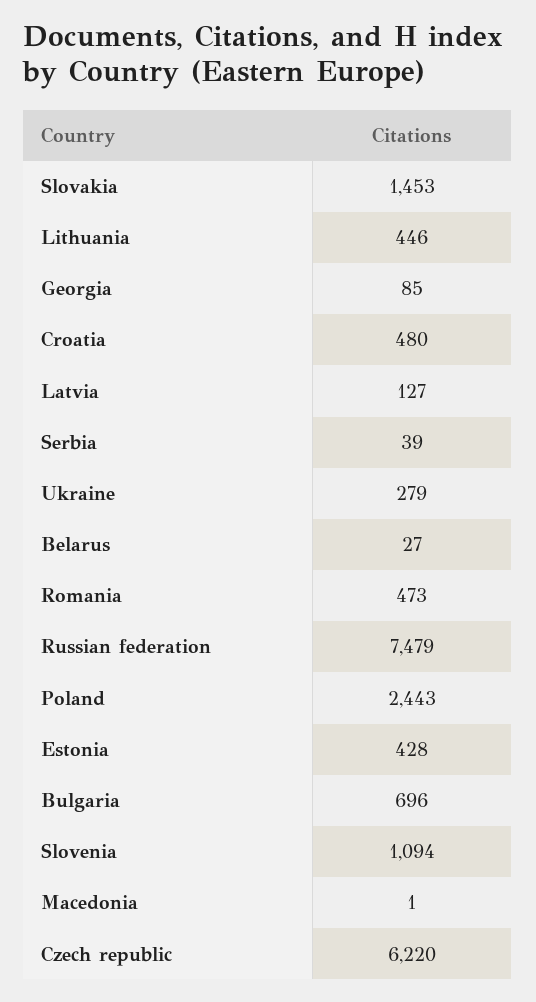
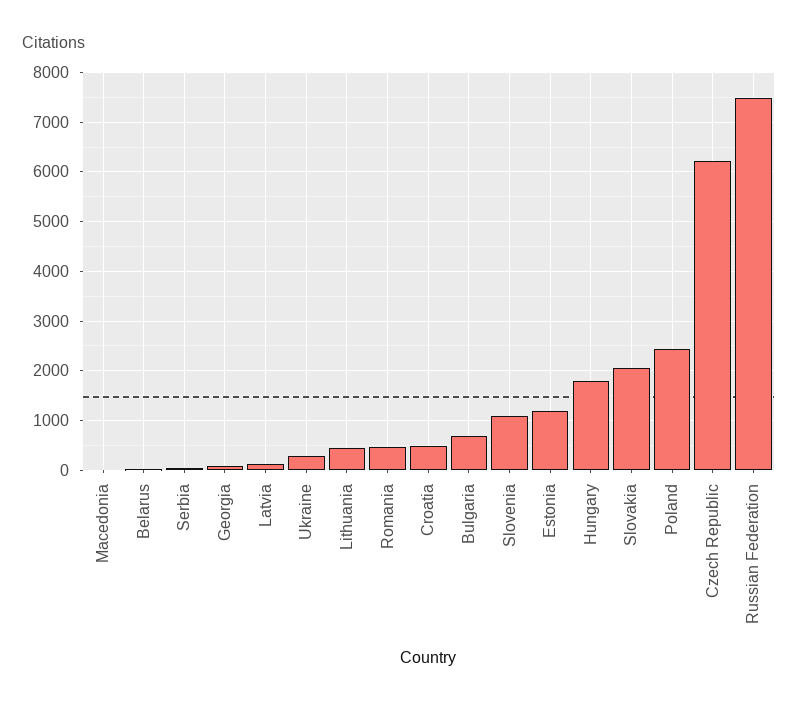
  {
-   "Slovakia": 1453,
+   "Slovakia": 2000,
    "Lithuania": 446,
    "Georgia": 85,
    "Croatia": 480,
    "Latvia": 127,
    "Serbia": 39,
    "Ukraine": 279,
    "Belarus": 27,
    "Romania": 473,
    "Russian federation": 7479,
    "Poland": 2443,
-   "Estonia": 428,
+   "Estonia": 1200,
    "Bulgaria": 696,
    "Slovenia": 1094,
    "Macedonia": 1,
-   "Czech republic": 6220
+   "Czech republic": 6220,
+   "Hungary": 1800
  }

